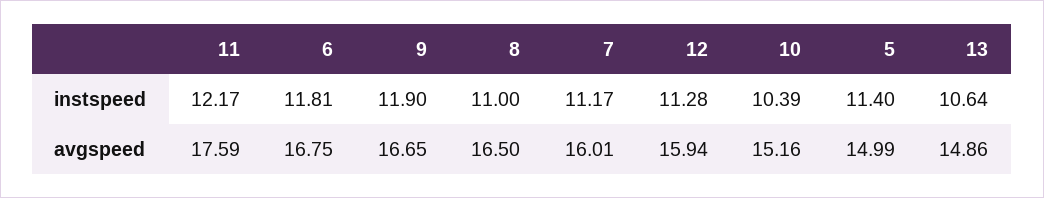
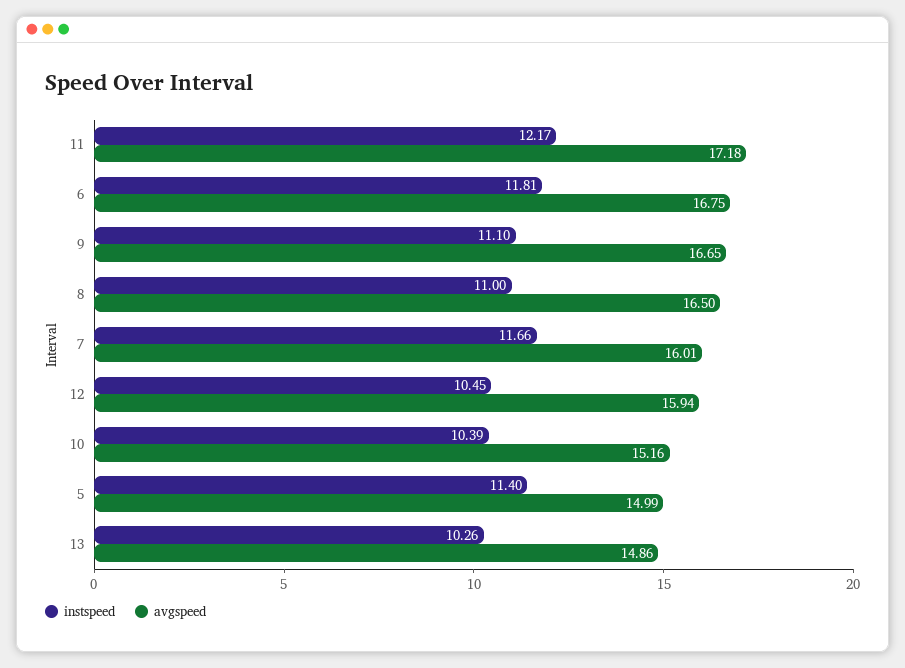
  {
    "instspeed": {
      "11": 12.17,
      "6": 11.81,
-     "9": 11.9,
+     "9": 11.1,
      "8": 11,
-     "7": 11.17,
+     "7": 11.66,
-     "12": 11.28,
+     "12": 10.45,
      "10": 10.39,
      "5": 11.4,
-     "13": 10.64
+     "13": 10.26
    },
    "avgspeed": {
-     "11": 17.59,
+     "11": 17.18,
      "6": 16.75,
      "9": 16.65,
      "8": 16.5,
      "7": 16.01,
      "12": 15.94,
      "10": 15.16,
      "5": 14.99,
      "13": 14.86
    }
  }

